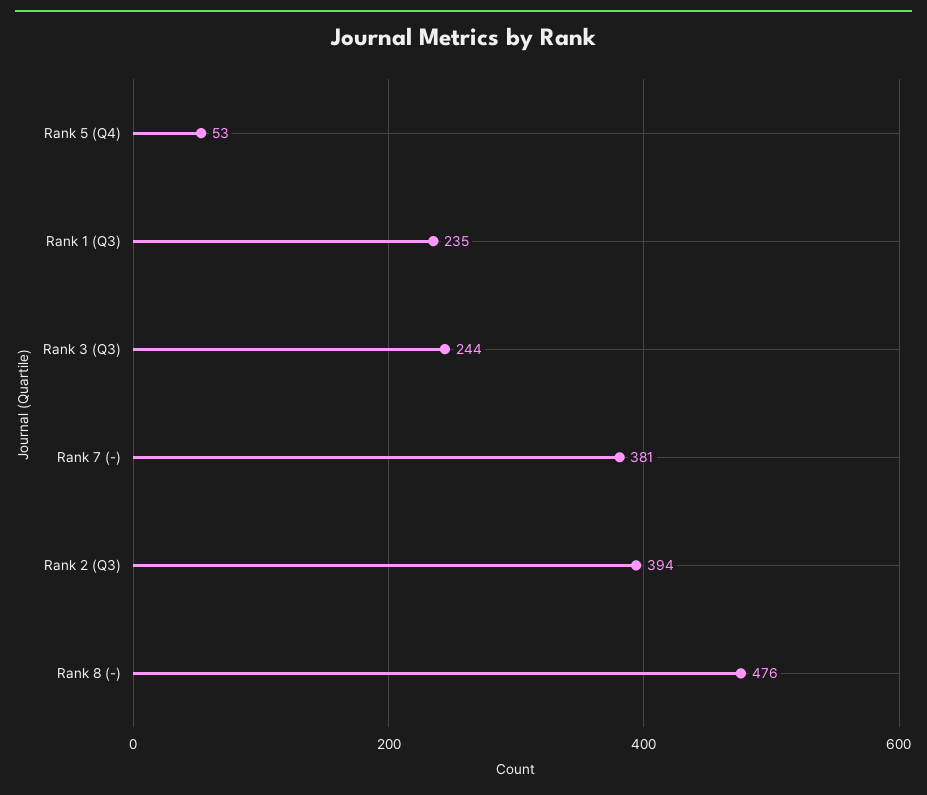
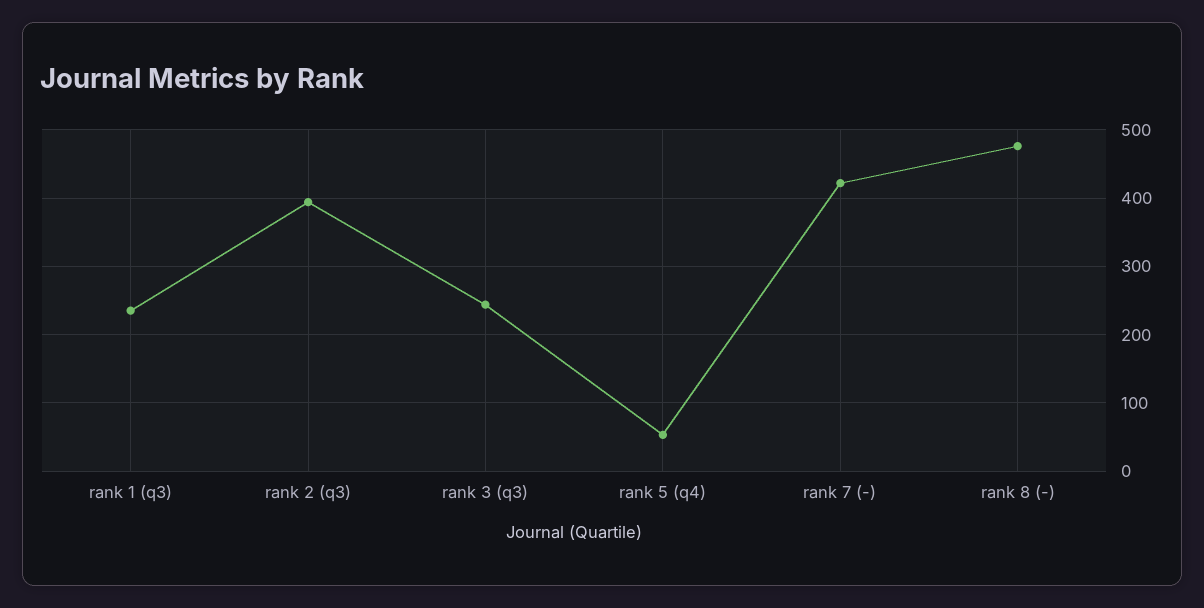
  {
    "Rank 5 (Q4)": 53,
    "Rank 1 (Q3)": 235,
    "Rank 3 (Q3)": 244,
-   "Rank 7 (-)": 381,
+   "Rank 7 (-)": 420,
    "Rank 2 (Q3)": 394,
    "Rank 8 (-)": 476
  }

